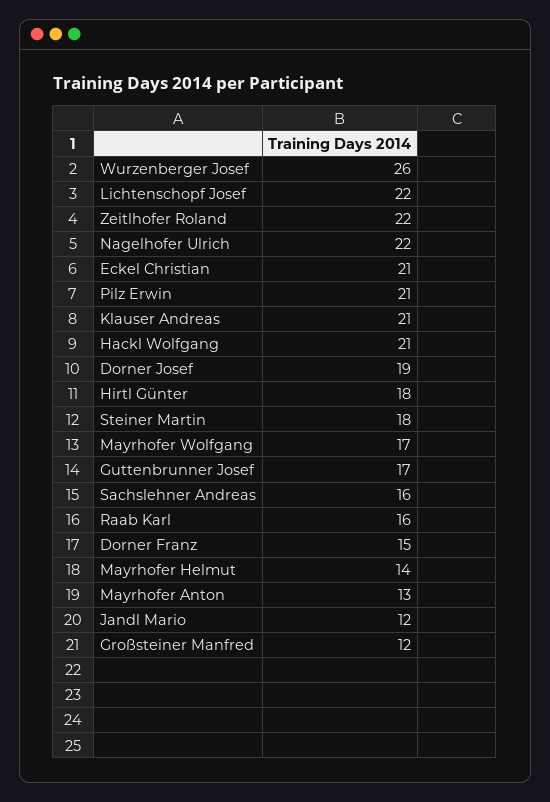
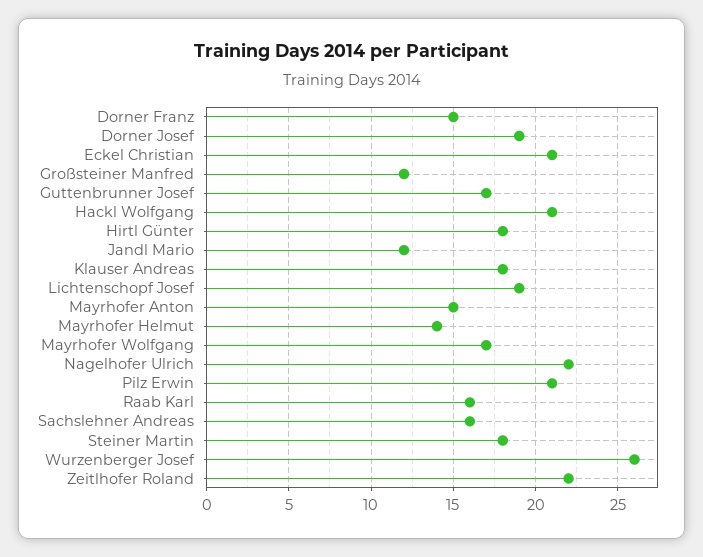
  {
    "Wurzenberger Josef": 26,
-   "Lichtenschopf Josef": 22,
+   "Lichtenschopf Josef": 19,
    "Zeitlhofer Roland": 22,
    "Nagelhofer Ulrich": 22,
    "Eckel Christian": 21,
    "Pilz Erwin": 21,
-   "Klauser Andreas": 21,
+   "Klauser Andreas": 18,
    "Hackl Wolfgang": 21,
    "Dorner Josef": 19,
    "Hirtl Günter": 18,
    "Steiner Martin": 18,
    "Mayrhofer Wolfgang": 17,
    "Guttenbrunner Josef": 17,
    "Sachslehner Andreas": 16,
    "Raab Karl": 16,
    "Dorner Franz": 15,
    "Mayrhofer Helmut": 14,
-   "Mayrhofer Anton": 13,
+   "Mayrhofer Anton": 15,
    "Jandl Mario": 12,
    "Großsteiner Manfred": 12
  }

